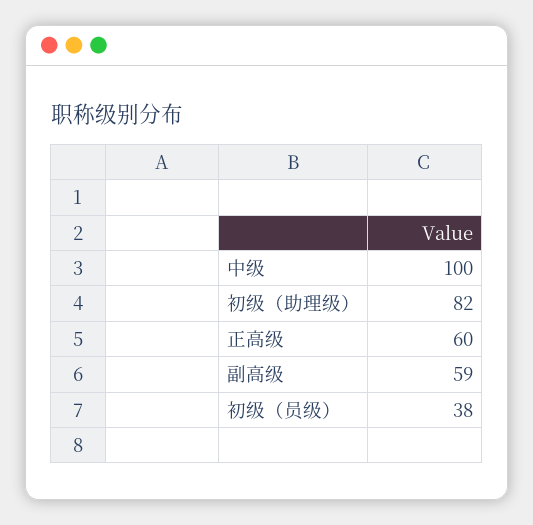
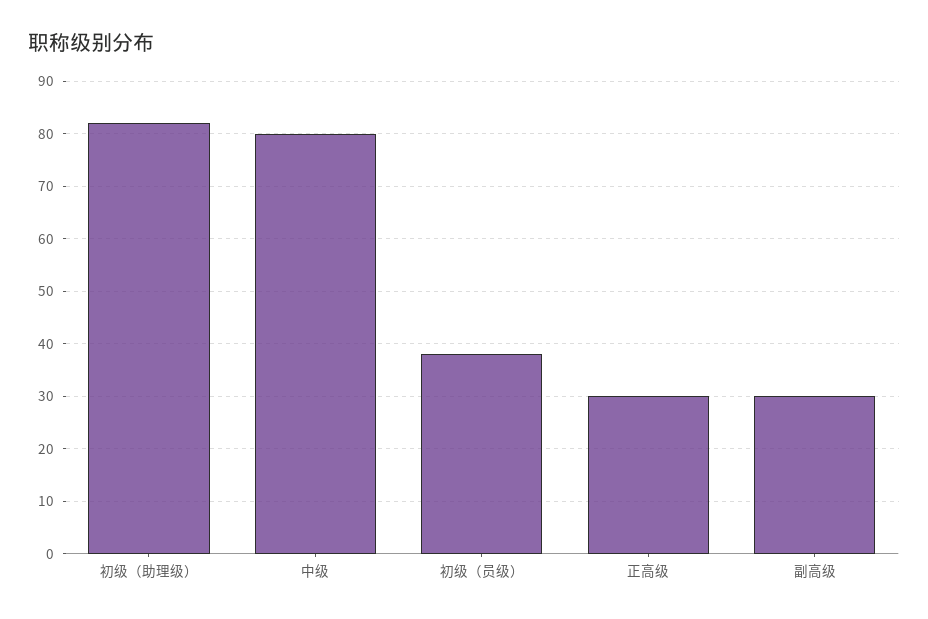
  {
-   "中级": 100,
+   "中级": 80,
    "初级（助理级）": 82,
-   "正高级": 60,
+   "正高级": 30,
-   "副高级": 59,
+   "副高级": 30,
    "初级（员级）": 38
  }

